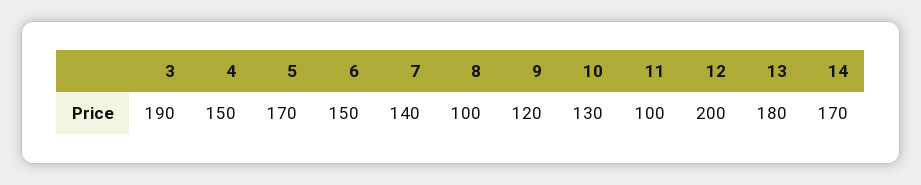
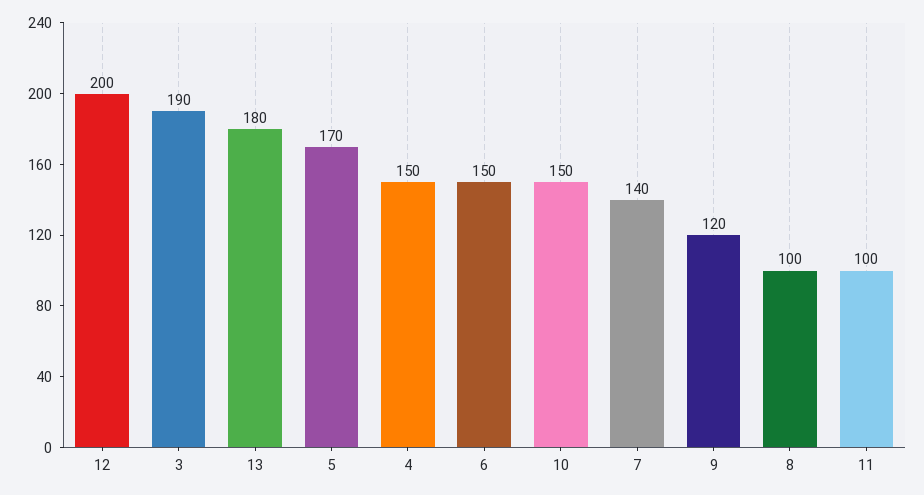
  {
    "3": 190,
    "4": 150,
    "5": 170,
    "6": 150,
    "7": 140,
    "8": 100,
    "9": 120,
-   "10": 130,
+   "10": 150,
    "11": 100,
    "12": 200,
-   "13": 180,
+   "13": 180
-   "14": 170
  }

